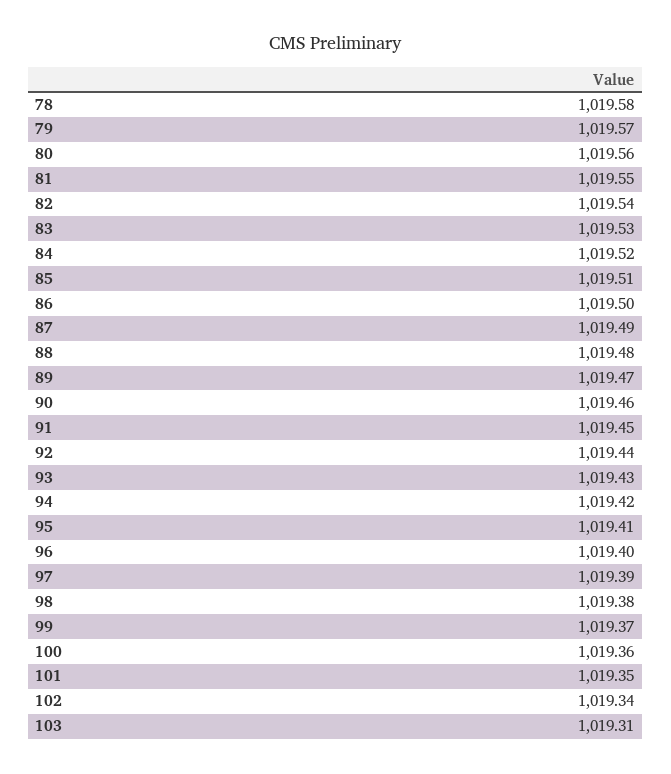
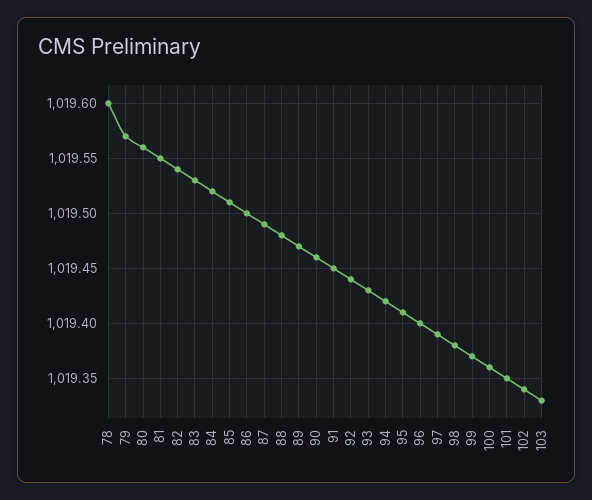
  {
-   "78": 1019.58,
+   "78": 1019.6,
    "79": 1019.57,
    "80": 1019.56,
    "81": 1019.55,
    "82": 1019.54,
    "83": 1019.53,
    "84": 1019.52,
    "85": 1019.51,
    "86": 1019.5,
    "87": 1019.49,
    "88": 1019.48,
    "89": 1019.47,
    "90": 1019.46,
    "91": 1019.45,
    "92": 1019.44,
    "93": 1019.43,
    "94": 1019.42,
    "95": 1019.41,
    "96": 1019.4,
    "97": 1019.39,
    "98": 1019.38,
    "99": 1019.37,
    "100": 1019.36,
    "101": 1019.35,
    "102": 1019.34,
-   "103": 1019.31
+   "103": 1019.33
  }

